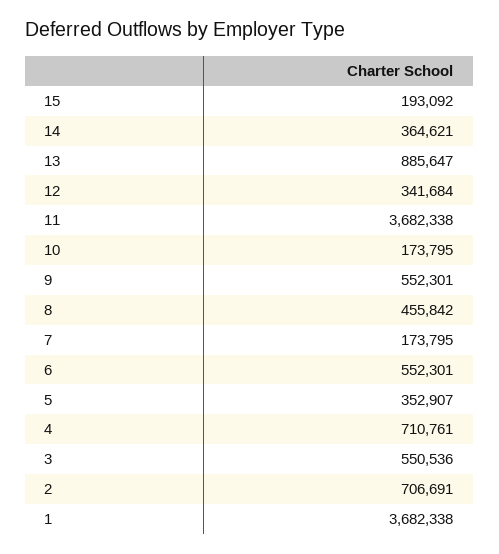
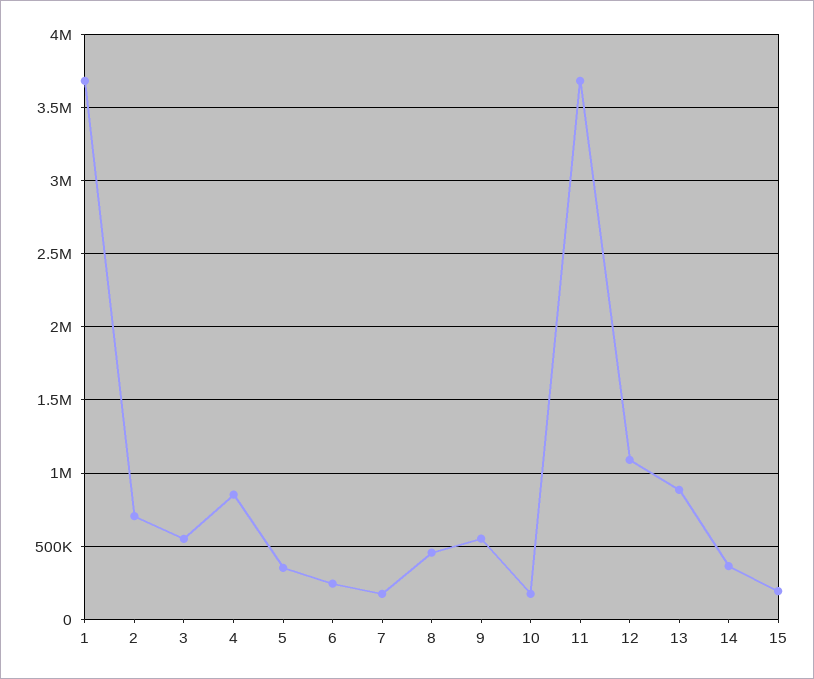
  {
    "15": 193092,
    "14": 364621,
    "13": 885647,
-   "12": 341684,
+   "12": 1100000,
    "11": 3682338,
    "10": 173795,
    "9": 552301,
    "8": 455842,
    "7": 173795,
-   "6": 552301,
+   "6": 250000,
    "5": 352907,
-   "4": 710761,
+   "4": 850000,
    "3": 550536,
    "2": 706691,
    "1": 3682338
  }

